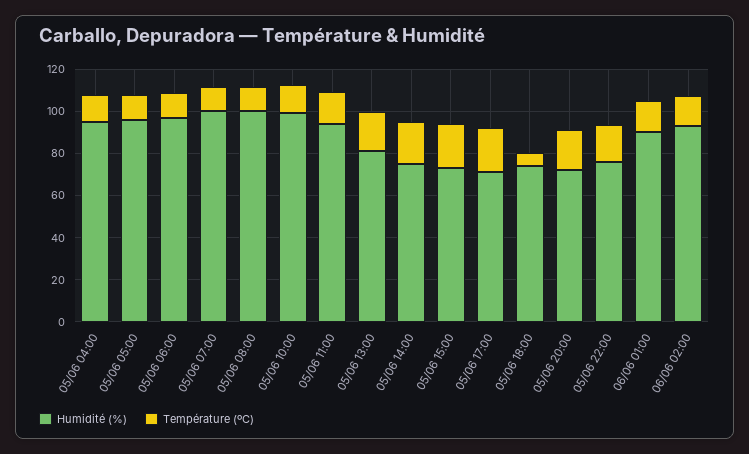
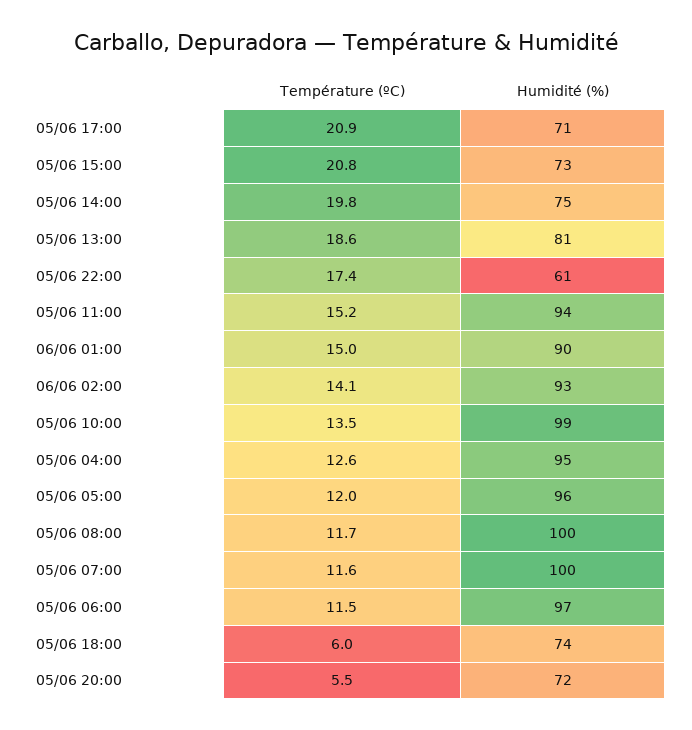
  {
    "Humidité (%)": {
      "05/06 04:00": 95,
      "05/06 05:00": 96,
      "05/06 06:00": 97,
      "05/06 07:00": 100,
      "05/06 08:00": 100,
      "05/06 10:00": 99,
      "05/06 11:00": 94,
      "05/06 13:00": 81,
      "05/06 14:00": 75,
      "05/06 15:00": 73,
      "05/06 17:00": 71,
      "05/06 18:00": 74,
      "05/06 20:00": 72,
-     "05/06 22:00": 75,
+     "05/06 22:00": 61,
      "06/06 01:00": 90,
      "06/06 02:00": 93
    },
    "Température (ºC)": {
      "05/06 04:00": 12.6,
      "05/06 05:00": 12,
      "05/06 06:00": 11.5,
      "05/06 07:00": 11.6,
      "05/06 08:00": 11.7,
      "05/06 10:00": 13.5,
      "05/06 11:00": 15.2,
      "05/06 13:00": 18.6,
      "05/06 14:00": 19.8,
      "05/06 15:00": 20.8,
      "05/06 17:00": 20.9,
      "05/06 18:00": 6,
-     "05/06 20:00": 20,
+     "05/06 20:00": 5.5,
      "05/06 22:00": 17.4,
      "06/06 01:00": 15,
      "06/06 02:00": 14.1
    }
  }

